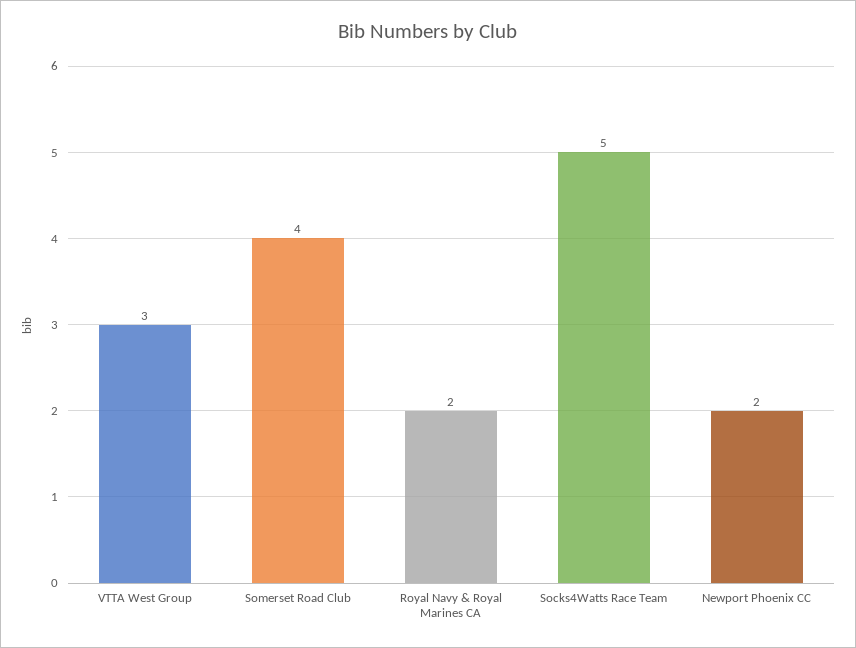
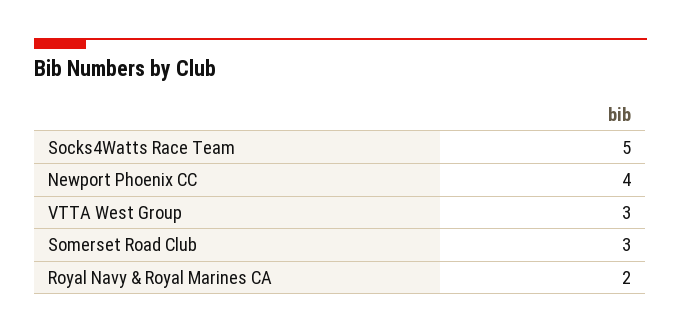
  {
    "VTTA West Group": 3,
-   "Somerset Road Club": 4,
+   "Somerset Road Club": 3,
    "Royal Navy & Royal Marines CA": 2,
    "Socks4Watts Race Team": 5,
-   "Newport Phoenix CC": 2
+   "Newport Phoenix CC": 4
  }

